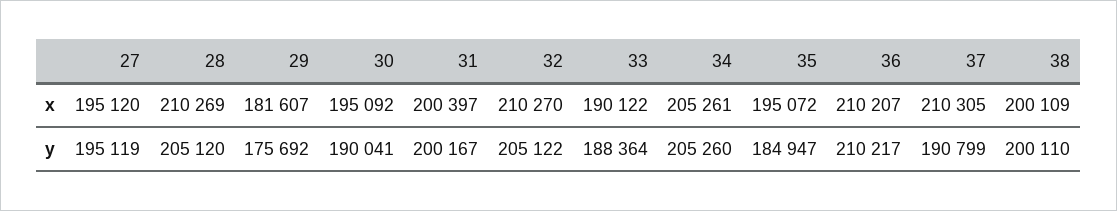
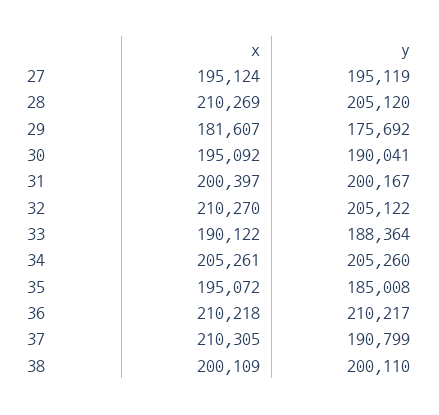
  {
    "27": {
-     "x": 195120,
+     "x": 195124,
      "y": 195119
    },
    "28": {
      "x": 210269,
      "y": 205120
    },
    "29": {
      "x": 181607,
      "y": 175692
    },
    "30": {
      "x": 195092,
      "y": 190041
    },
    "31": {
      "x": 200397,
      "y": 200167
    },
    "32": {
      "x": 210270,
      "y": 205122
    },
    "33": {
      "x": 190122,
      "y": 188364
    },
    "34": {
      "x": 205261,
      "y": 205260
    },
    "35": {
      "x": 195072,
-     "y": 184947
+     "y": 185008
    },
    "36": {
-     "x": 210207,
+     "x": 210218,
      "y": 210217
    },
    "37": {
      "x": 210305,
      "y": 190799
    },
    "38": {
      "x": 200109,
      "y": 200110
    }
  }

